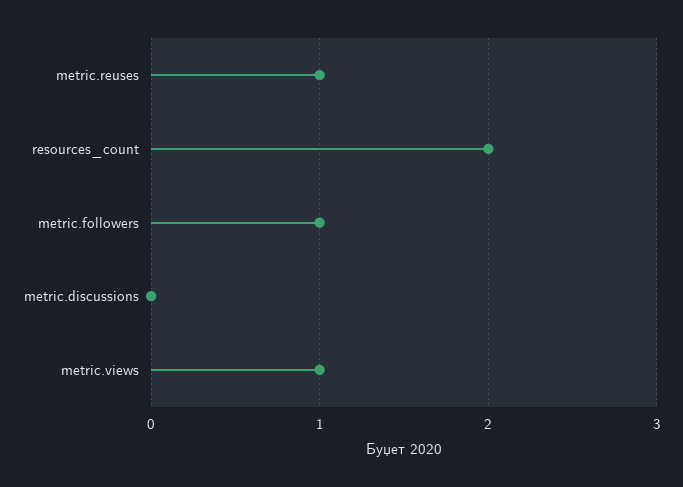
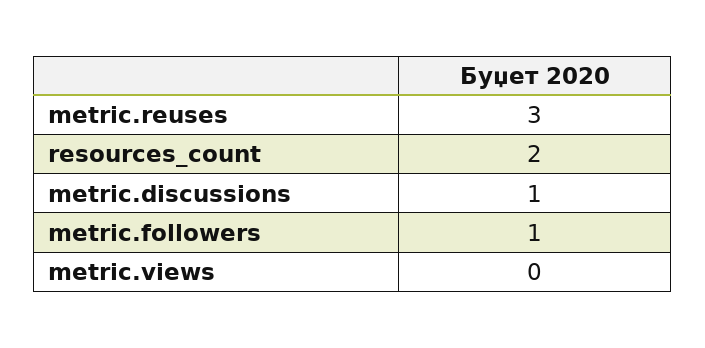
  {
-   "metric.reuses": 1,
+   "metric.reuses": 3,
    "resources_count": 2,
    "metric.followers": 1,
-   "metric.discussions": 0,
+   "metric.discussions": 1,
-   "metric.views": 1
+   "metric.views": 0
  }

